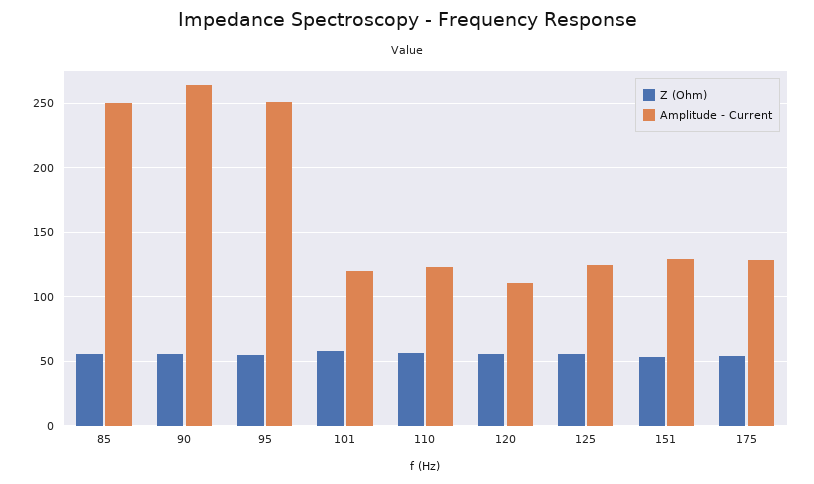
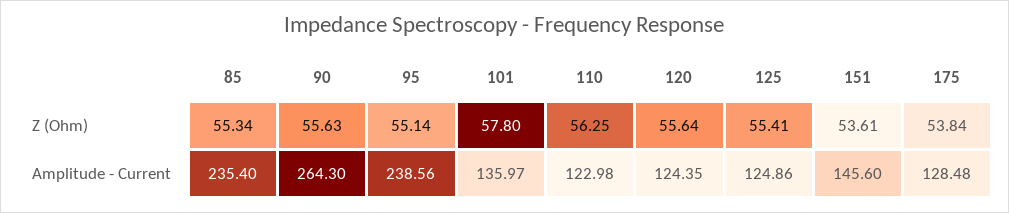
  {
    "Z (Ohm)": {
      "85": 55.34,
      "90": 55.63,
      "95": 55.14,
      "101": 57.8,
      "110": 56.25,
      "120": 55.64,
      "125": 55.41,
      "151": 53.61,
      "175": 53.84
    },
    "Amplitude - Current": {
-     "85": 250,
+     "85": 235.4,
      "90": 264.3,
-     "95": 250,
+     "95": 238.56,
-     "101": 120,
+     "101": 135.97,
      "110": 122.98,
-     "120": 110,
+     "120": 124.35,
      "125": 124.86,
-     "151": 130,
+     "151": 145.6,
      "175": 128.48
    }
  }

